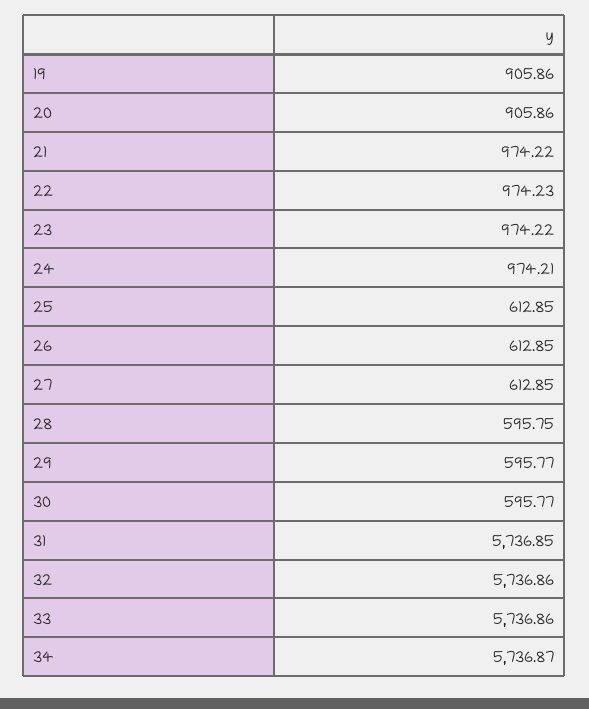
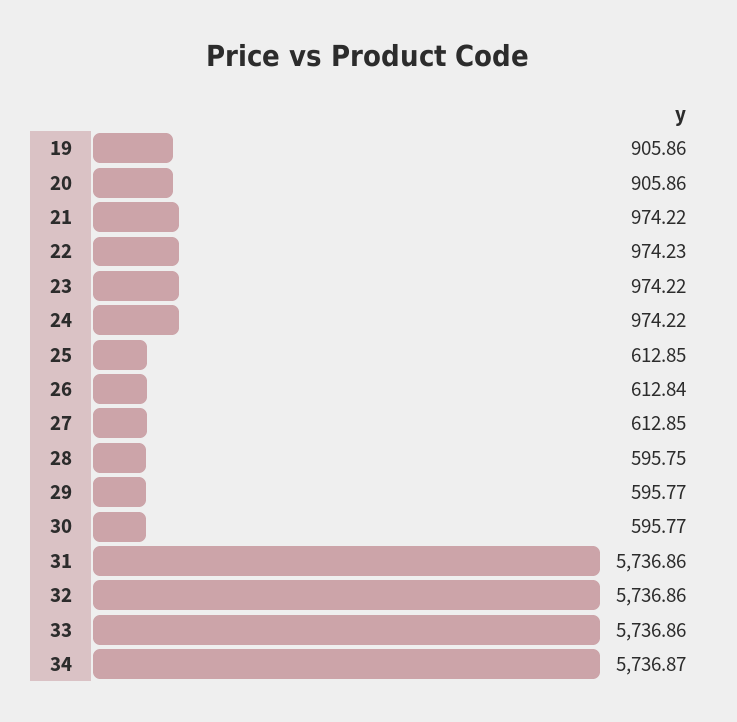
  {
    "19": 905.86,
    "20": 905.86,
    "21": 974.22,
    "22": 974.23,
    "23": 974.22,
-   "24": 974.21,
+   "24": 974.22,
    "25": 612.85,
-   "26": 612.85,
+   "26": 612.84,
    "27": 612.85,
    "28": 595.75,
    "29": 595.77,
    "30": 595.77,
-   "31": 5736.85,
+   "31": 5736.86,
    "32": 5736.86,
    "33": 5736.86,
    "34": 5736.87
  }

